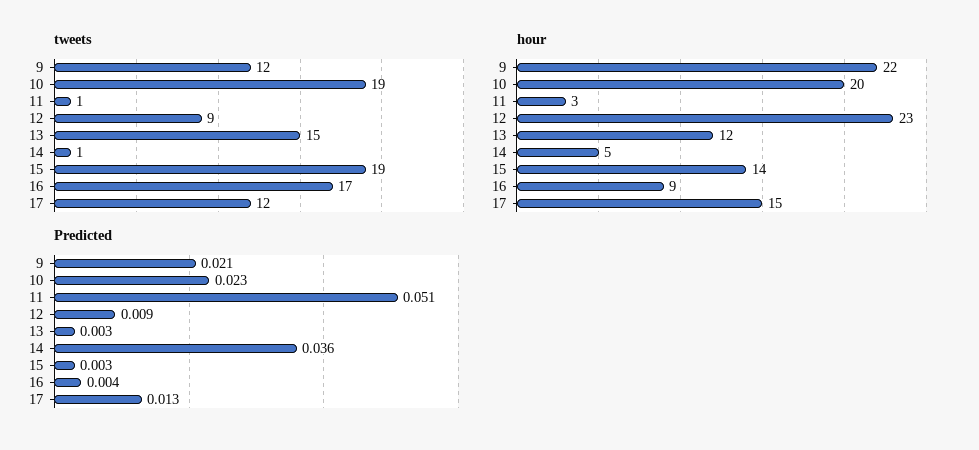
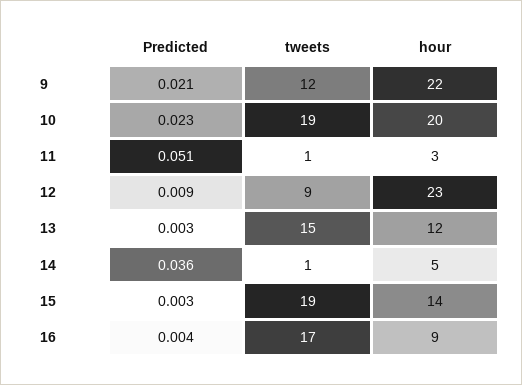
  {
    "tweets": {
      "9": 12,
      "10": 19,
      "11": 1,
      "12": 9,
      "13": 15,
      "14": 1,
      "15": 19,
-     "16": 17,
+     "16": 17
-     "17": 12
    },
    "hour": {
      "9": 22,
      "10": 20,
      "11": 3,
      "12": 23,
      "13": 12,
      "14": 5,
      "15": 14,
-     "16": 9,
+     "16": 9
-     "17": 15
    },
    "Predicted": {
      "9": 0.021,
      "10": 0.023,
      "11": 0.051,
      "12": 0.009,
      "13": 0.003,
      "14": 0.036,
      "15": 0.003,
-     "16": 0.004,
+     "16": 0.004
-     "17": 0.013
    }
  }

